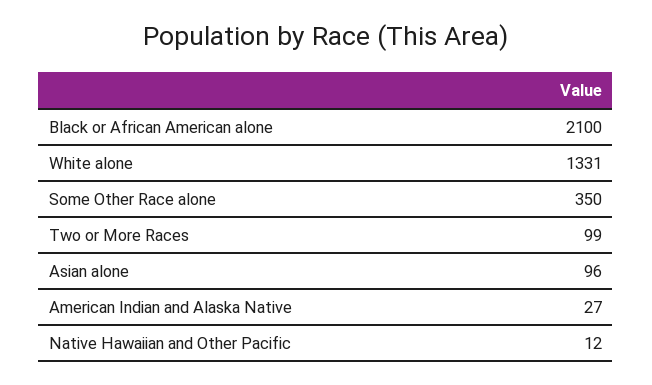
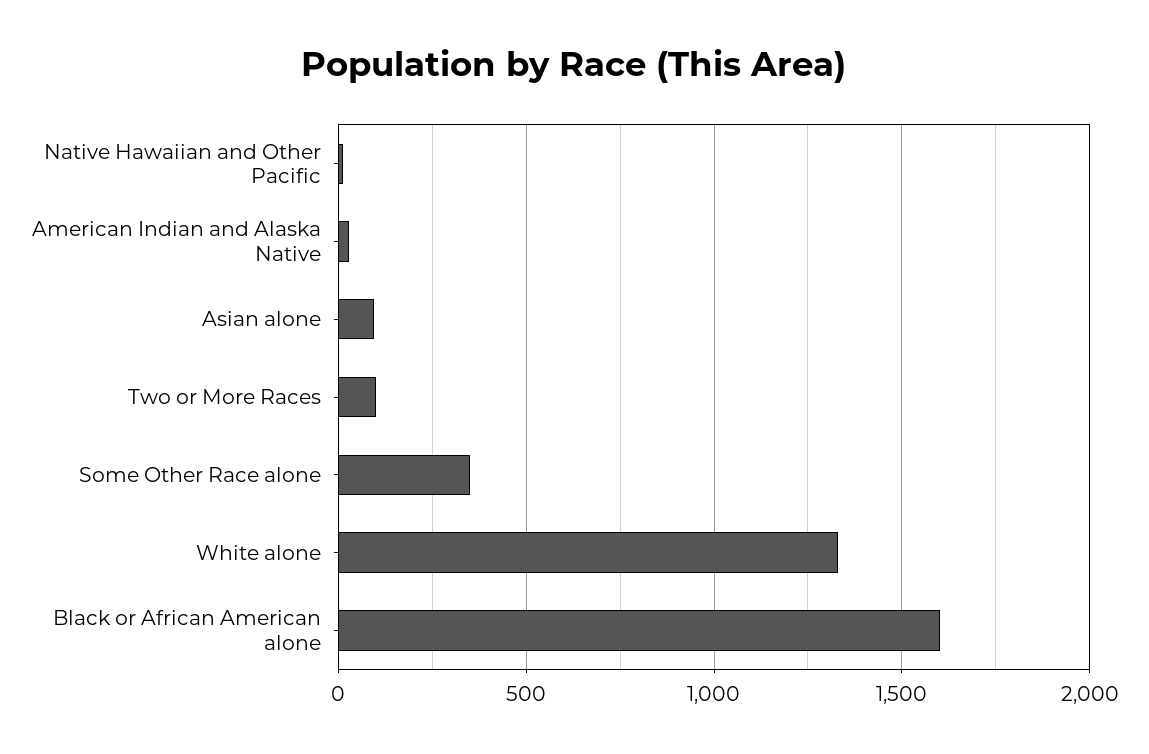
  {
-   "Black or African American alone": 2100,
+   "Black or African American alone": 1600,
    "White alone": 1331,
    "Some Other Race alone": 350,
    "Two or More Races": 99,
    "Asian alone": 96,
    "American Indian and Alaska Native": 27,
    "Native Hawaiian and Other Pacific": 12
  }

